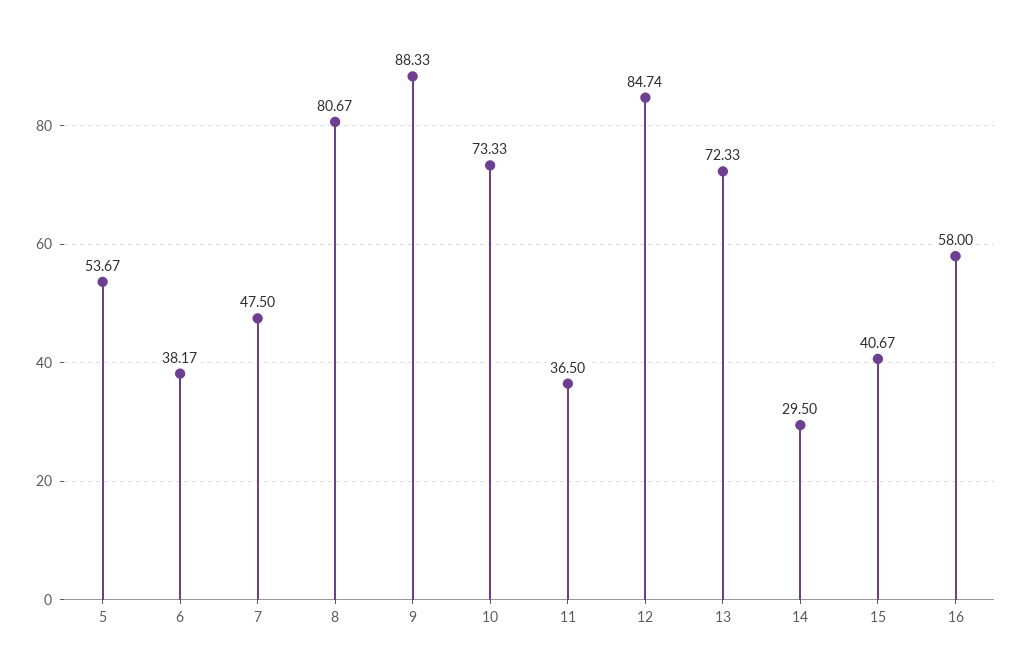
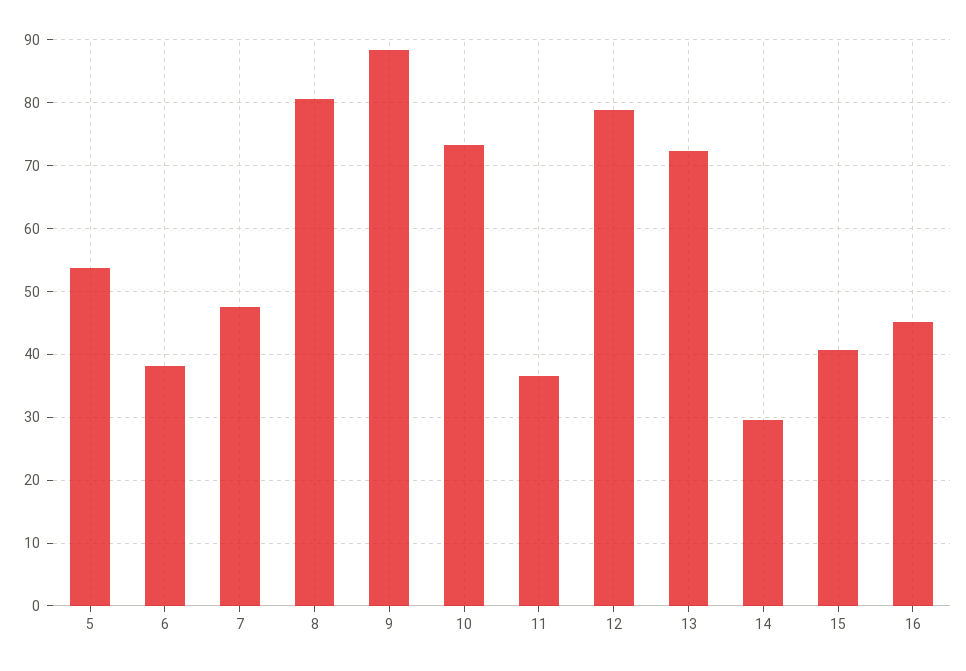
  {
    "5": 53.67,
    "6": 38.17,
    "7": 47.5,
    "8": 80.67,
    "9": 88.33,
    "10": 73.33,
    "11": 36.5,
-   "12": 84.74,
+   "12": 79,
    "13": 72.33,
    "14": 29.5,
    "15": 40.67,
-   "16": 58
+   "16": 45
  }

